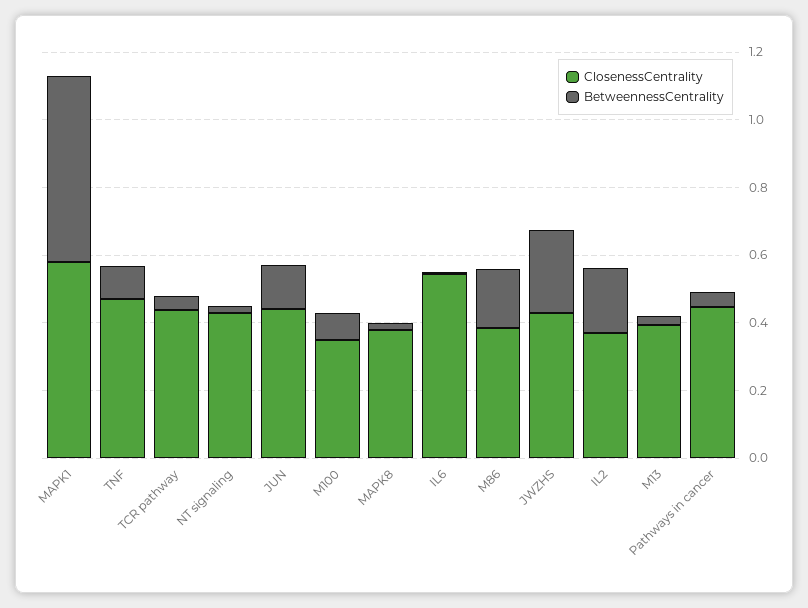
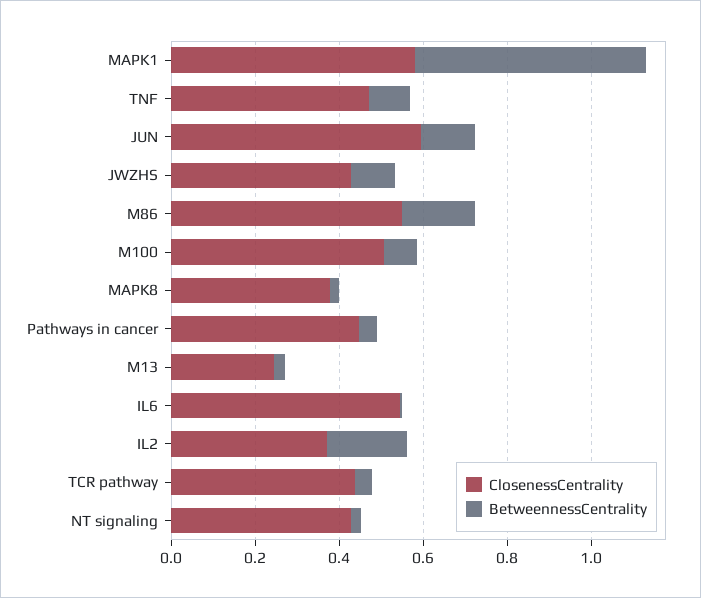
  {
    "ClosenessCentrality": {
      "MAPK1": 0.6,
      "TNF": 0.45,
      "TCR pathway": 0.45,
      "NT signaling": 0.45,
-     "JUN": 0.45,
+     "JUN": 0.6,
-     "M100": 0.35,
+     "M100": 0.5,
      "MAPK8": 0.4,
      "IL6": 0.55,
-     "M86": 0.4,
+     "M86": 0.55,
      "JWZHS": 0.45,
      "IL2": 0.35,
-     "M13": 0.4,
+     "M13": 0.25,
      "Pathways in cancer": 0.45
    },
    "BetweennessCentrality": {
      "MAPK1": 0.55,
      "TNF": 0.1,
      "TCR pathway": 0.05,
      "NT signaling": 0,
      "JUN": 0.15,
      "M100": 0.1,
      "MAPK8": 0,
      "IL6": 0,
      "M86": 0.15,
-     "JWZHS": 0.25,
+     "JWZHS": 0.1,
      "IL2": 0.2,
      "M13": 0.05,
      "Pathways in cancer": 0.05
    }
  }

